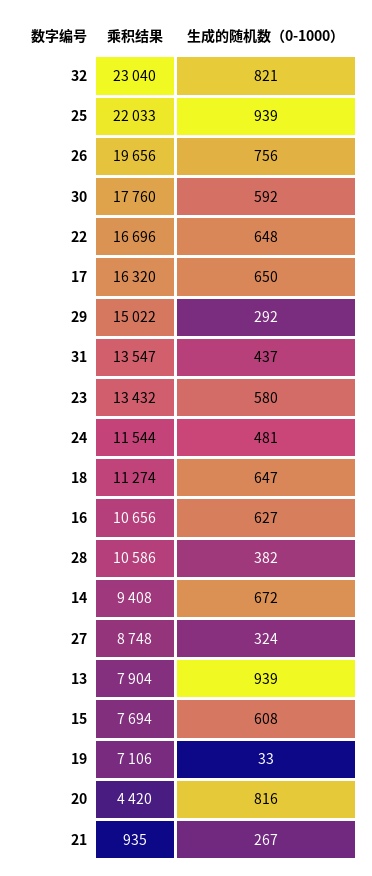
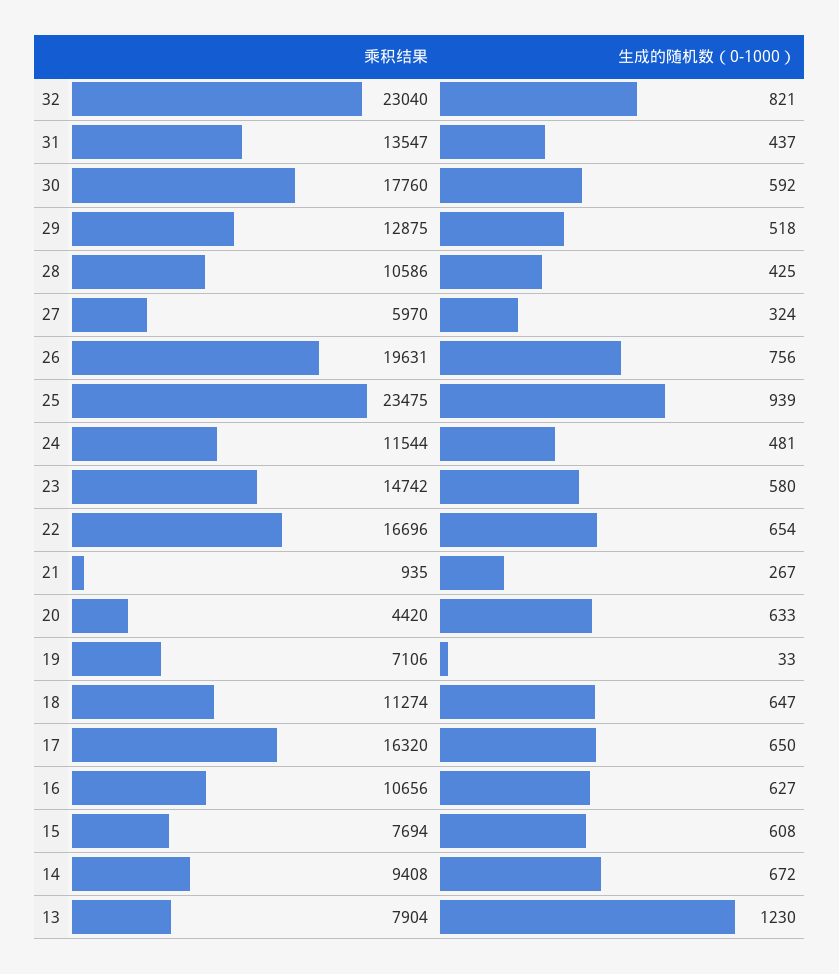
  {
    "乘积结果": {
      "32": 23040,
-     "25": 22033,
+     "25": 23475,
-     "26": 19656,
+     "26": 19631,
      "30": 17760,
      "22": 16696,
      "17": 16320,
-     "29": 15022,
+     "29": 12875,
      "31": 13547,
-     "23": 13432,
+     "23": 14742,
      "24": 11544,
      "18": 11274,
      "16": 10656,
      "28": 10586,
      "14": 9408,
-     "27": 8748,
+     "27": 5970,
      "13": 7904,
      "15": 7694,
      "19": 7106,
      "20": 4420,
      "21": 935
    },
    "生成的随机数（0-1000）": {
      "32": 821,
      "25": 939,
      "26": 756,
      "30": 592,
-     "22": 648,
+     "22": 654,
      "17": 650,
-     "29": 292,
+     "29": 518,
      "31": 437,
      "23": 580,
      "24": 481,
      "18": 647,
      "16": 627,
-     "28": 382,
+     "28": 425,
      "14": 672,
      "27": 324,
-     "13": 939,
+     "13": 1230,
      "15": 608,
      "19": 33,
-     "20": 816,
+     "20": 633,
      "21": 267
    }
  }

